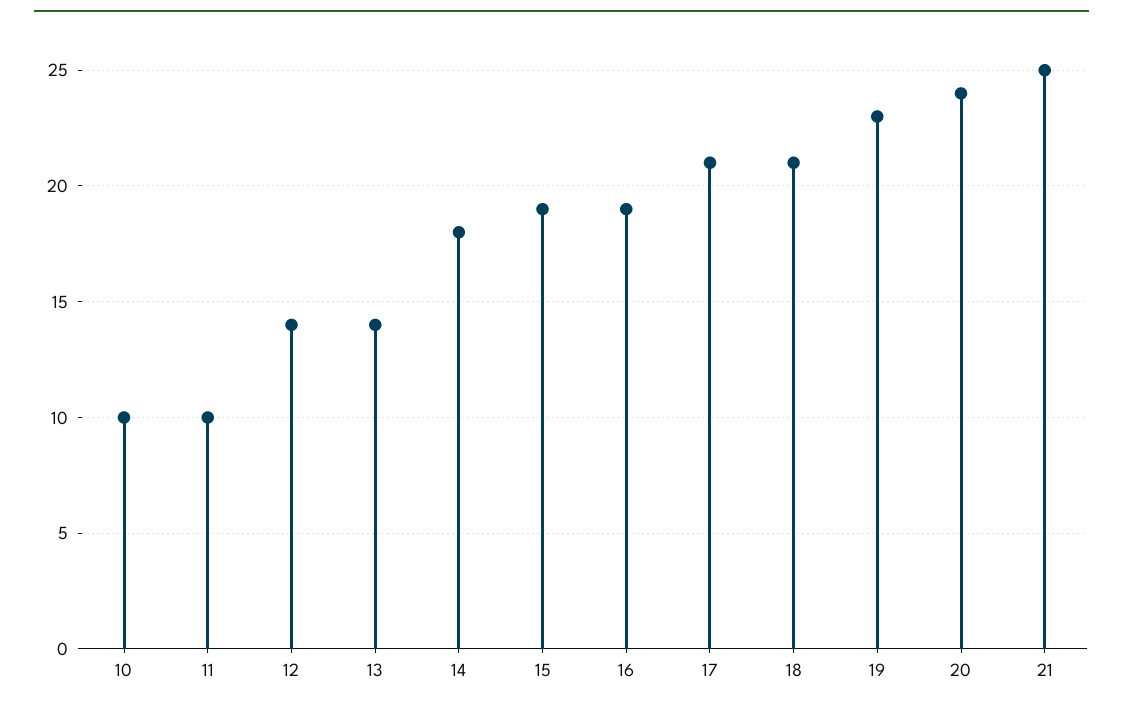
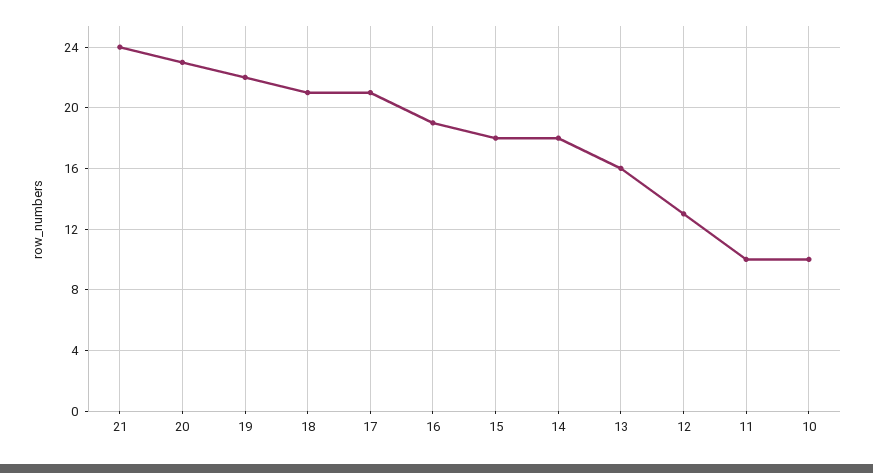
  {
    "10": 10,
    "11": 10,
-   "12": 14,
+   "12": 13,
-   "13": 14,
+   "13": 16,
    "14": 18,
-   "15": 19,
+   "15": 18,
    "16": 19,
    "17": 21,
    "18": 21,
-   "19": 23,
+   "19": 22,
-   "20": 24,
+   "20": 23,
-   "21": 25
+   "21": 24
  }

